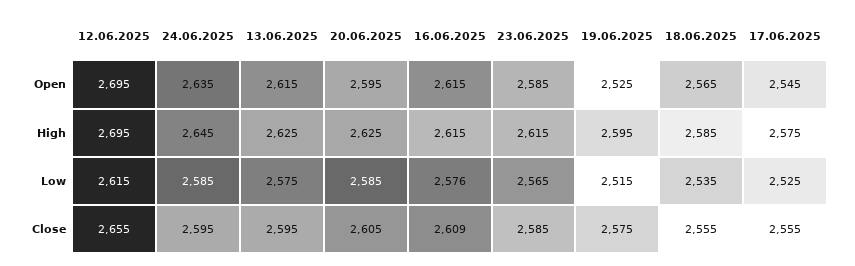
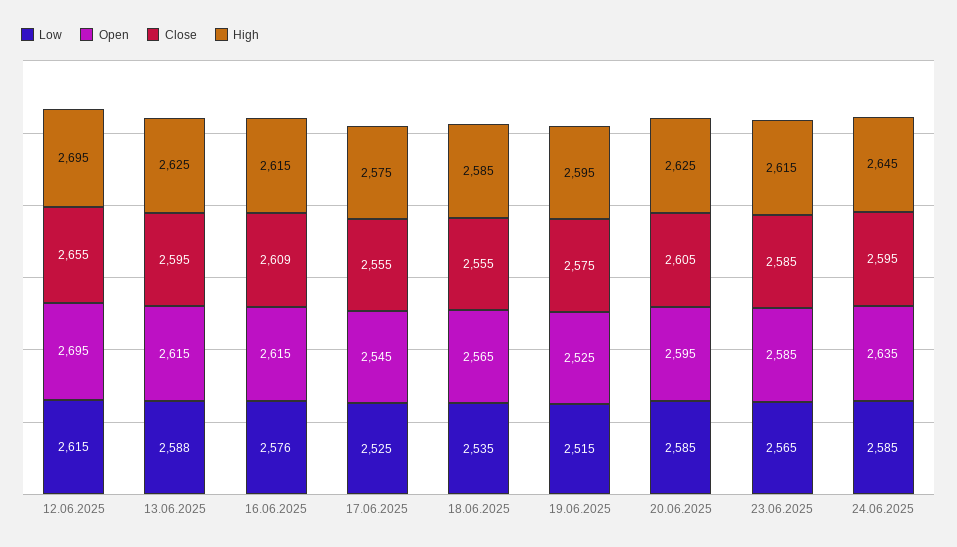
  {
    "Open": {
      "12.06.2025": 2695,
      "24.06.2025": 2635,
      "13.06.2025": 2615,
      "20.06.2025": 2595,
      "16.06.2025": 2615,
      "23.06.2025": 2585,
      "19.06.2025": 2525,
      "18.06.2025": 2565,
      "17.06.2025": 2545
    },
    "High": {
      "12.06.2025": 2695,
      "24.06.2025": 2645,
      "13.06.2025": 2625,
      "20.06.2025": 2625,
      "16.06.2025": 2615,
      "23.06.2025": 2615,
      "19.06.2025": 2595,
      "18.06.2025": 2585,
      "17.06.2025": 2575
    },
    "Low": {
      "12.06.2025": 2615,
      "24.06.2025": 2585,
-     "13.06.2025": 2575,
+     "13.06.2025": 2588,
      "20.06.2025": 2585,
      "16.06.2025": 2576,
      "23.06.2025": 2565,
      "19.06.2025": 2515,
      "18.06.2025": 2535,
      "17.06.2025": 2525
    },
    "Close": {
      "12.06.2025": 2655,
      "24.06.2025": 2595,
      "13.06.2025": 2595,
      "20.06.2025": 2605,
      "16.06.2025": 2609,
      "23.06.2025": 2585,
      "19.06.2025": 2575,
      "18.06.2025": 2555,
      "17.06.2025": 2555
    }
  }

